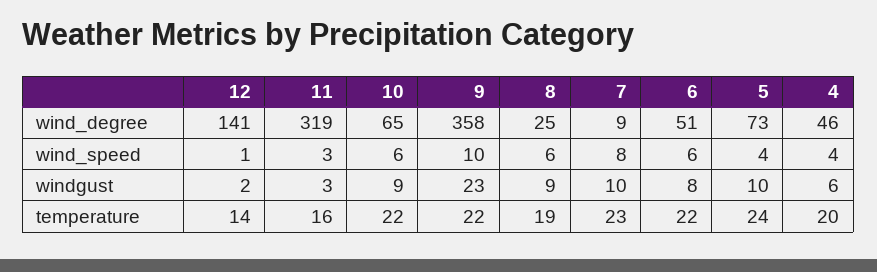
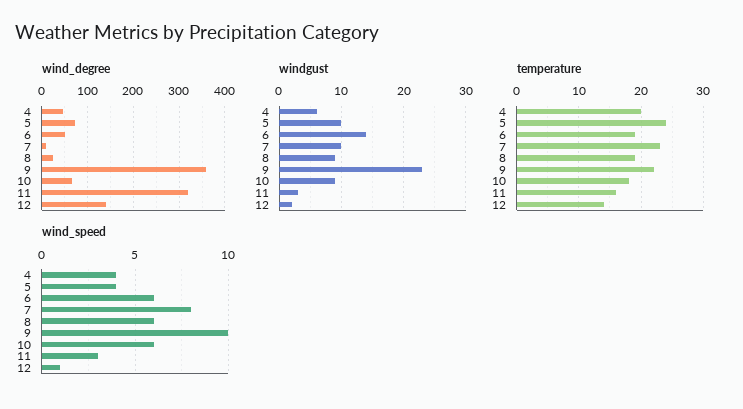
  {
    "wind_degree": {
      "12": 141,
      "11": 319,
      "10": 65,
      "9": 358,
      "8": 25,
      "7": 9,
      "6": 51,
      "5": 73,
      "4": 46
    },
    "wind_speed": {
      "12": 1,
      "11": 3,
      "10": 6,
      "9": 10,
      "8": 6,
      "7": 8,
      "6": 6,
      "5": 4,
      "4": 4
    },
    "windgust": {
      "12": 2,
      "11": 3,
      "10": 9,
      "9": 23,
      "8": 9,
      "7": 10,
-     "6": 8,
+     "6": 14,
      "5": 10,
      "4": 6
    },
    "temperature": {
      "12": 14,
      "11": 16,
-     "10": 22,
+     "10": 18,
      "9": 22,
      "8": 19,
      "7": 23,
-     "6": 22,
+     "6": 19,
      "5": 24,
      "4": 20
    }
  }

